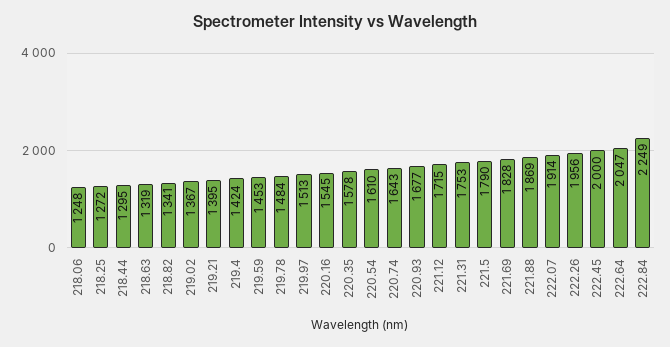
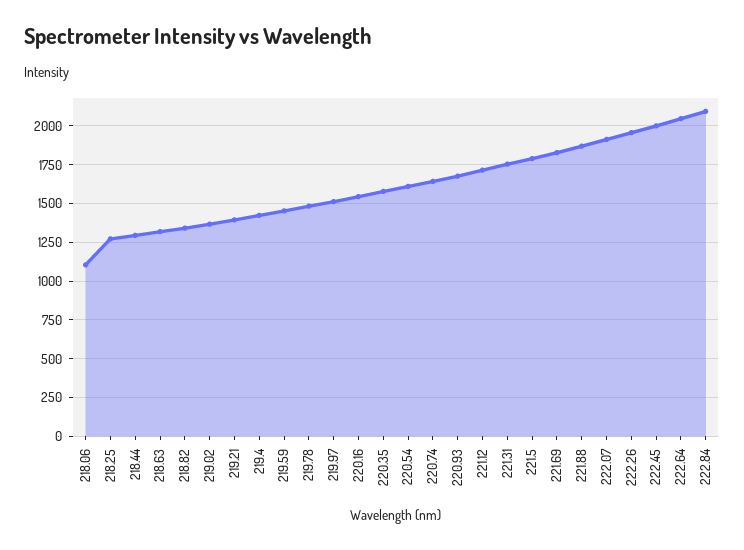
  {
-   "218.06": 1248,
+   "218.06": 1100,
    "218.25": 1272,
    "218.44": 1295,
    "218.63": 1319,
    "218.82": 1341,
    "219.02": 1367,
    "219.21": 1395,
    "219.4": 1424,
    "219.59": 1453,
    "219.78": 1484,
    "219.97": 1513,
    "220.16": 1545,
    "220.35": 1578,
    "220.54": 1610,
    "220.74": 1643,
    "220.93": 1677,
    "221.12": 1715,
    "221.31": 1753,
    "221.5": 1790,
    "221.69": 1828,
    "221.88": 1869,
    "222.07": 1914,
    "222.26": 1956,
    "222.45": 2000,
    "222.64": 2047,
-   "222.84": 2249
+   "222.84": 2100
  }

